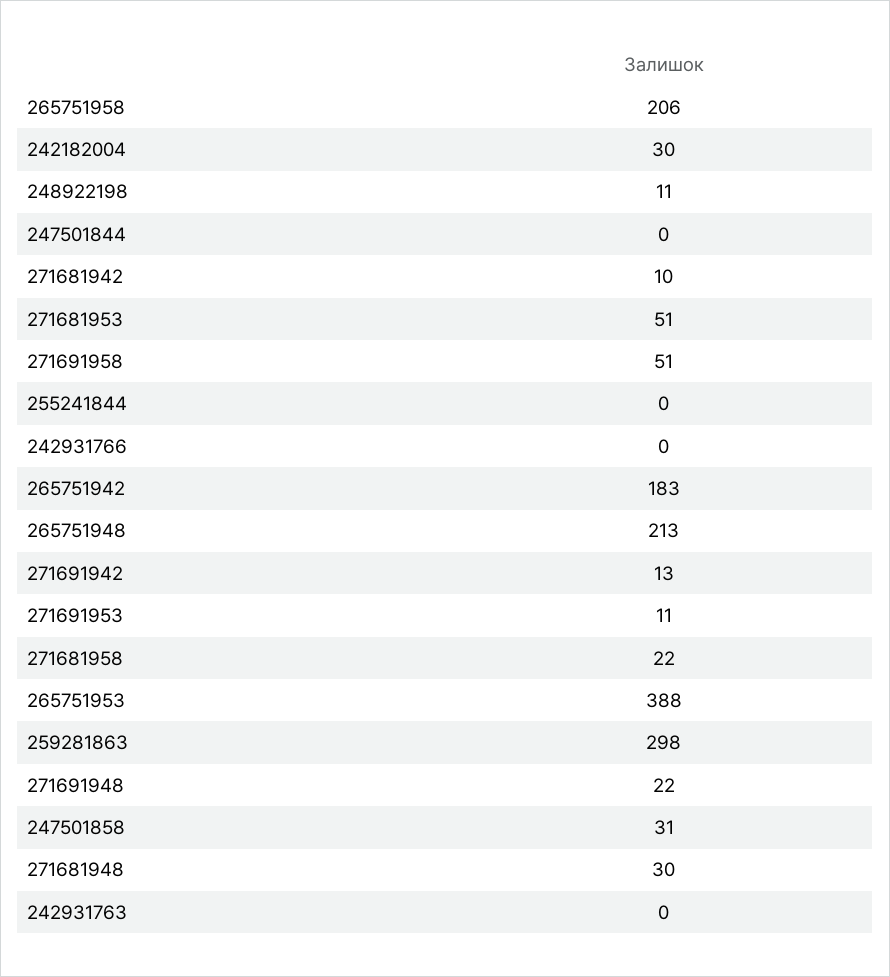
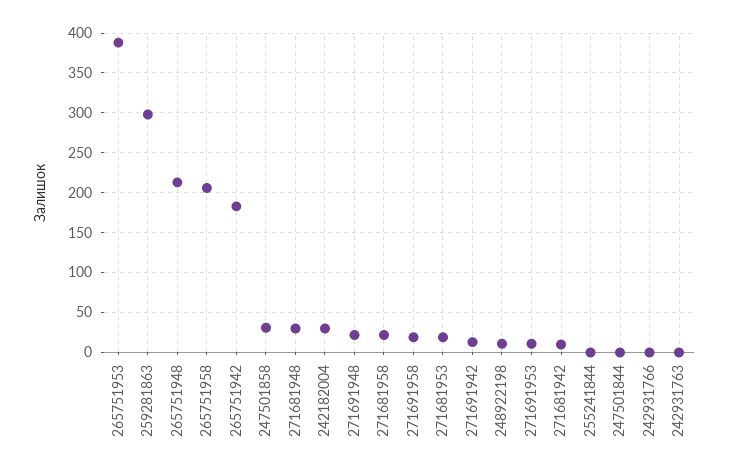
  {
    "265751958": 206,
    "242182004": 30,
    "248922198": 11,
    "247501844": 0,
    "271681942": 10,
-   "271681953": 51,
+   "271681953": 20,
-   "271691958": 51,
+   "271691958": 20,
    "255241844": 0,
    "242931766": 0,
    "265751942": 183,
    "265751948": 213,
    "271691942": 13,
    "271691953": 11,
    "271681958": 22,
    "265751953": 388,
    "259281863": 298,
    "271691948": 22,
    "247501858": 31,
    "271681948": 30,
    "242931763": 0
  }

